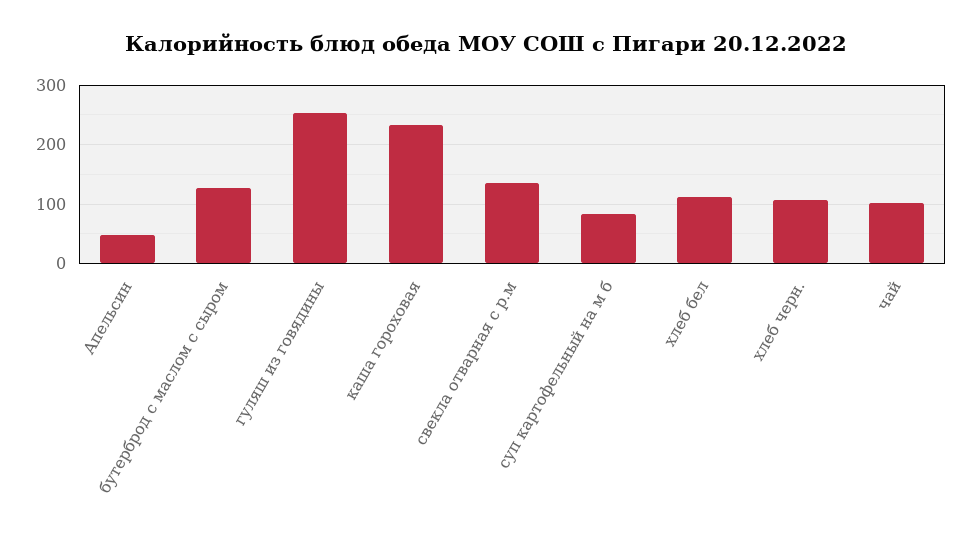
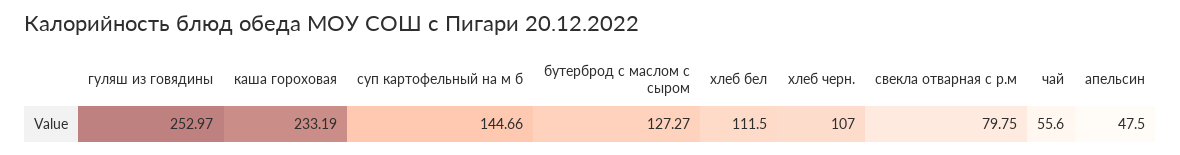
  {
    "Апельсин": 47.5,
    "бутерброд с маслом с сыром": 127.27,
    "гуляш из говядины": 252.97,
    "каша гороховая": 233.19,
-   "свекла отварная с р.м": 140,
+   "свекла отварная с р.м": 79.75,
-   "суп картофельный на м б": 80,
+   "суп картофельный на м б": 144.66,
    "хлеб бел": 111.5,
    "хлеб черн.": 107,
-   "чай": 100
+   "чай": 55.6
  }

